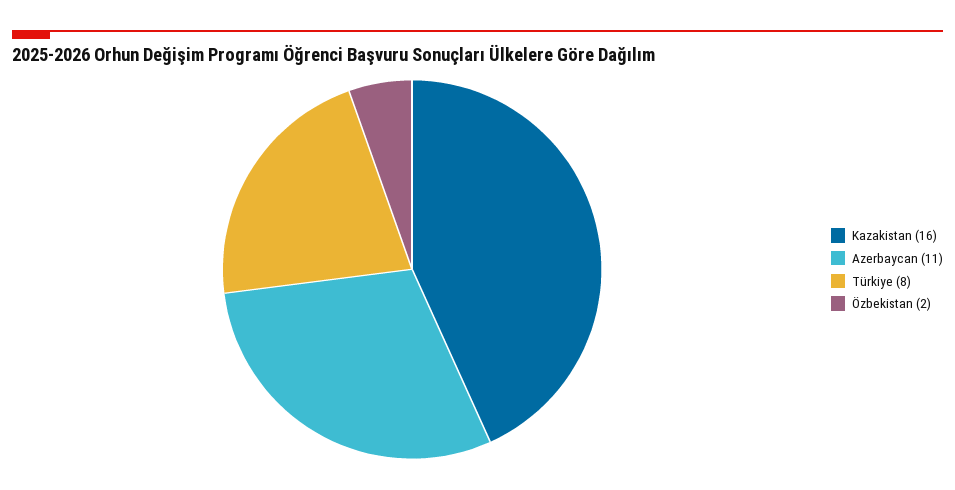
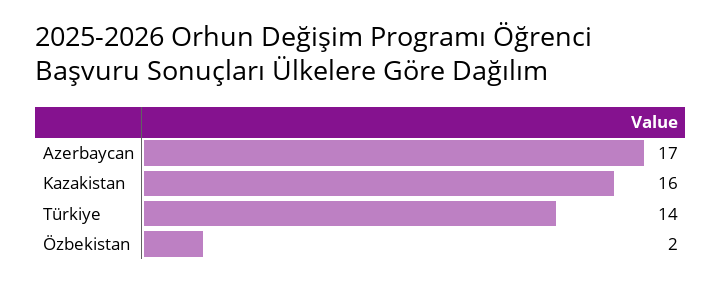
  {
    "Kazakistan": 16,
-   "Azerbaycan": 11,
+   "Azerbaycan": 17,
-   "Türkiye": 8,
+   "Türkiye": 14,
    "Özbekistan": 2
  }

